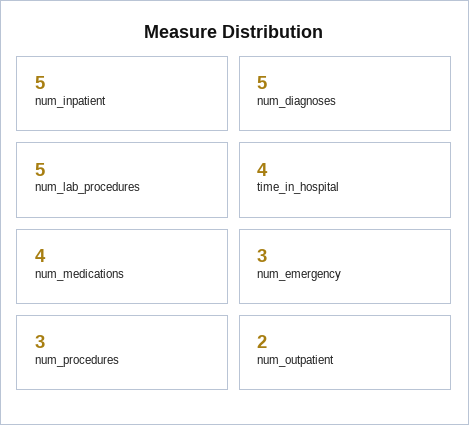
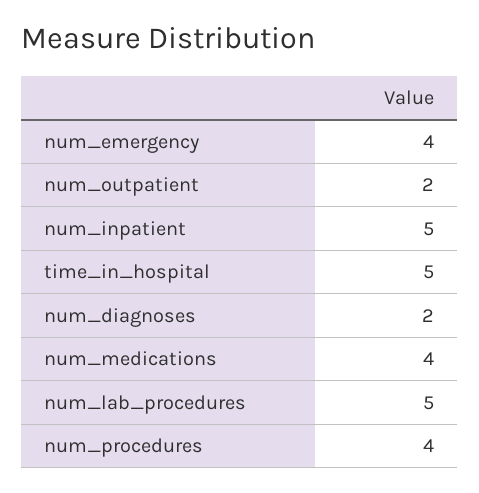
  {
    "num_inpatient": 5,
-   "num_diagnoses": 5,
+   "num_diagnoses": 2,
    "num_lab_procedures": 5,
-   "time_in_hospital": 4,
+   "time_in_hospital": 5,
    "num_medications": 4,
-   "num_emergency": 3,
+   "num_emergency": 4,
-   "num_procedures": 3,
+   "num_procedures": 4,
    "num_outpatient": 2
  }

